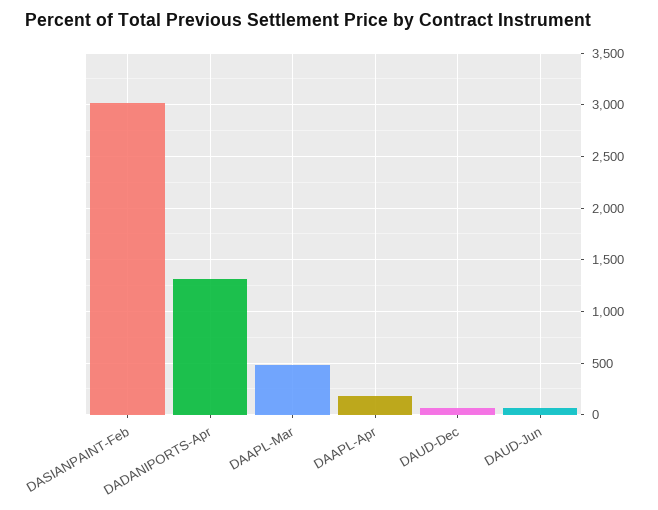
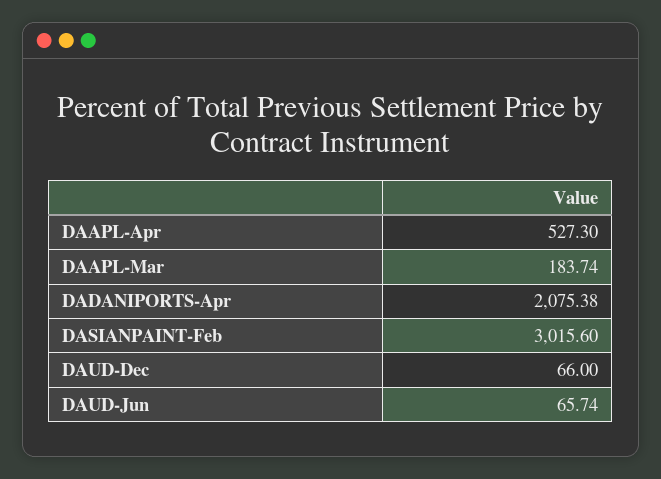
  {
    "DASIANPAINT-Feb": 3015.6,
-   "DADANIPORTS-Apr": 1300,
+   "DADANIPORTS-Apr": 2075.38,
-   "DAAPL-Mar": 500,
+   "DAAPL-Mar": 183.74,
-   "DAAPL-Apr": 200,
+   "DAAPL-Apr": 527.3,
    "DAUD-Dec": 66,
    "DAUD-Jun": 65.74
  }

